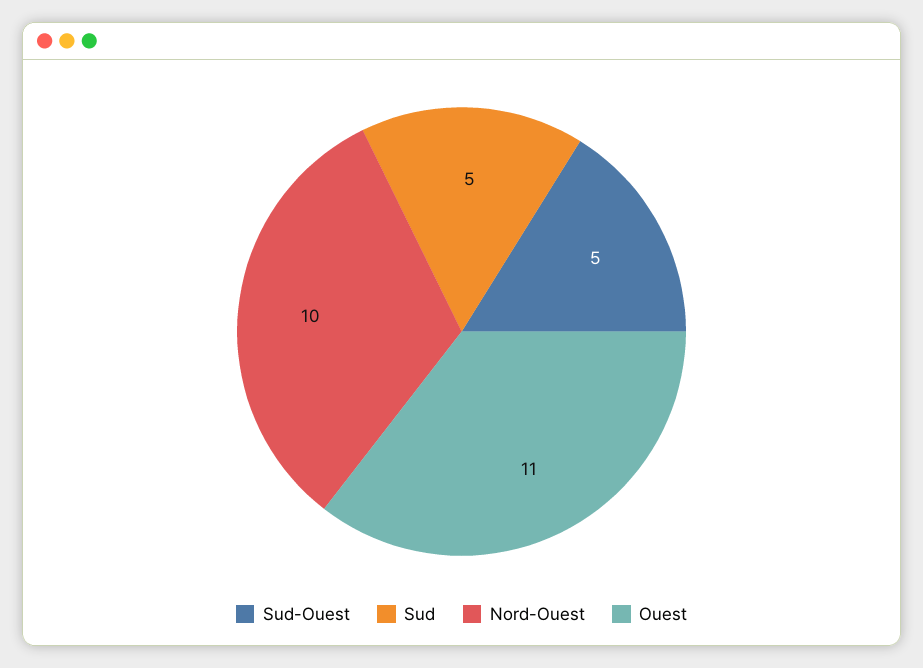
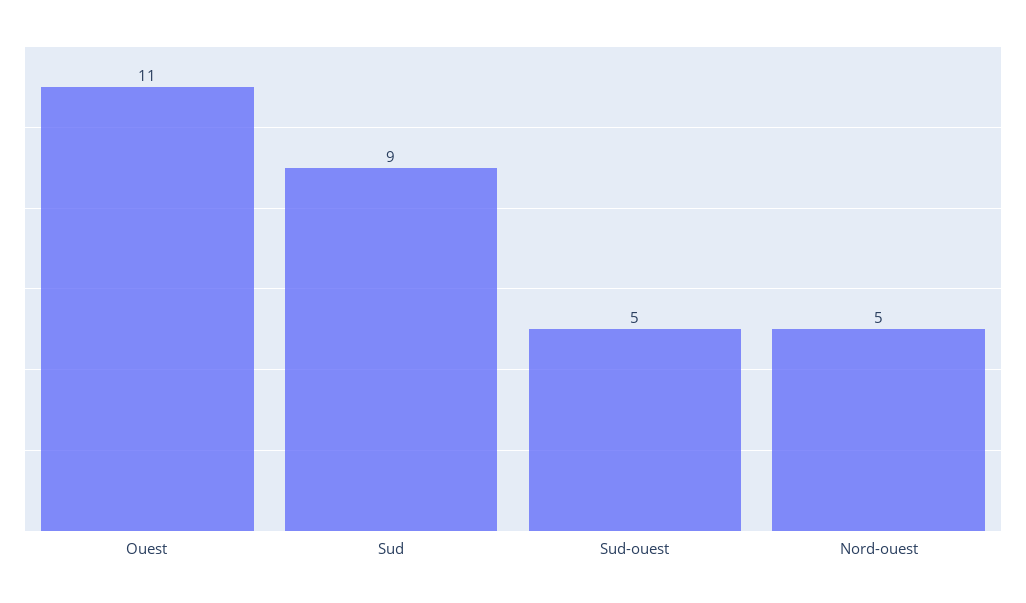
  {
    "Sud-Ouest": 5,
-   "Sud": 5,
+   "Sud": 9,
-   "Nord-Ouest": 10,
+   "Nord-Ouest": 5,
    "Ouest": 11
  }

